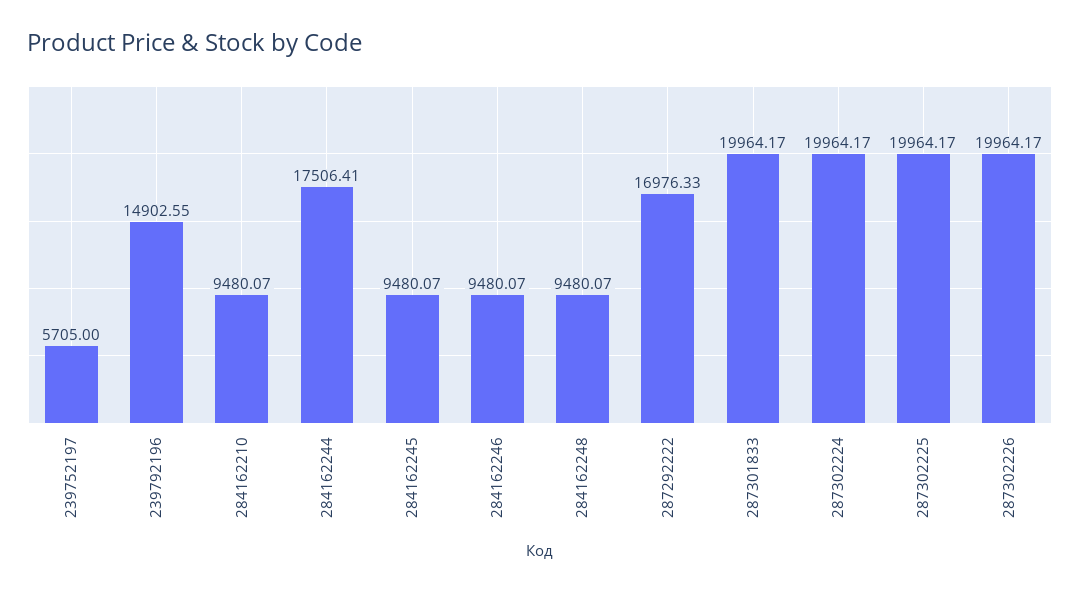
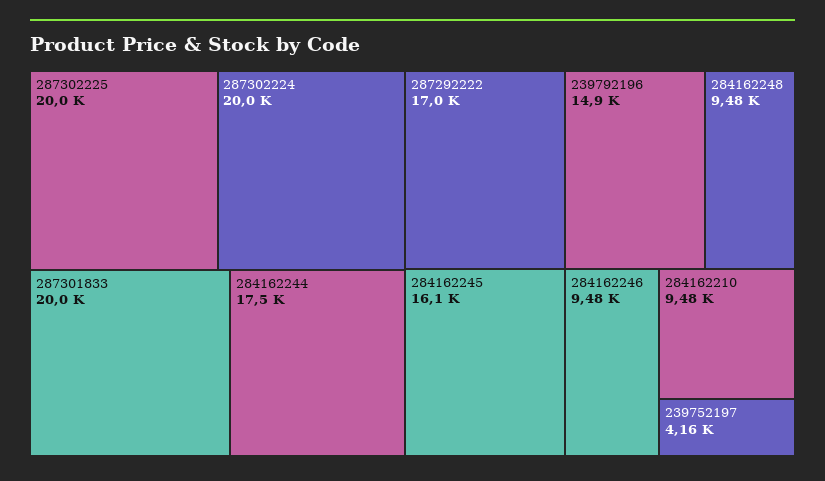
  {
-   "239752197": 5705,
+   "239752197": 4160,
    "239792196": 14902.55,
    "284162210": 9480.07,
    "284162244": 17506.41,
-   "284162245": 9480.07,
+   "284162245": 16100,
    "284162246": 9480.07,
    "284162248": 9480.07,
    "287292222": 16976.33,
    "287301833": 19964.17,
    "287302224": 19964.17,
-   "287302225": 19964.17,
+   "287302225": 19964.17
-   "287302226": 19964.17
  }

